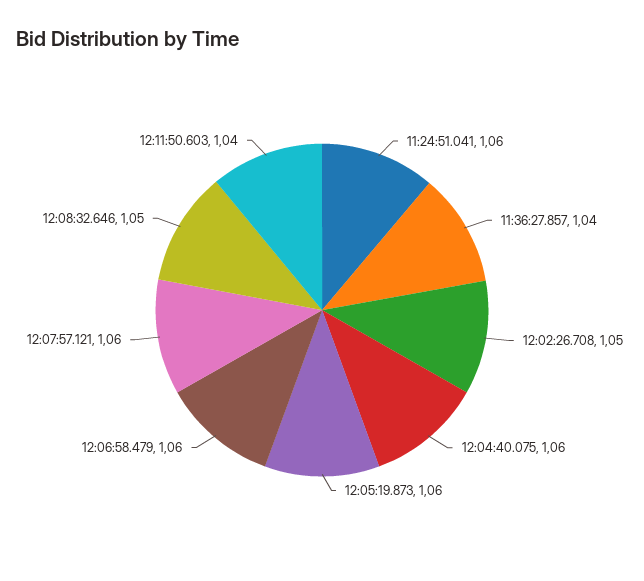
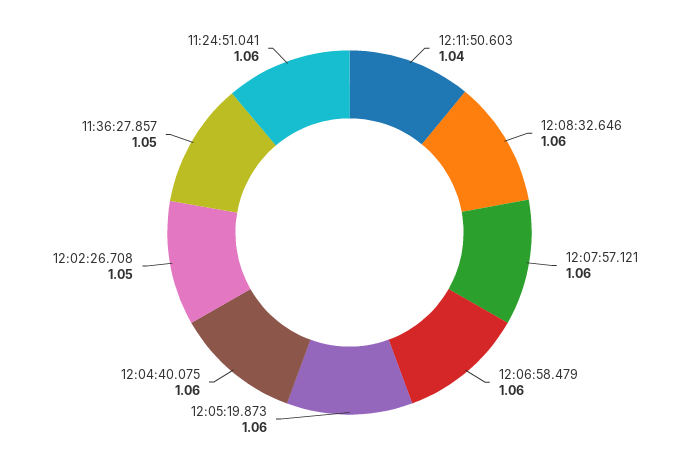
  {
    "11:24:51.041": 1.06,
-   "11:36:27.857": 1.04,
+   "11:36:27.857": 1.05,
    "12:02:26.708": 1.05,
    "12:04:40.075": 1.06,
    "12:05:19.873": 1.06,
    "12:06:58.479": 1.06,
    "12:07:57.121": 1.06,
-   "12:08:32.646": 1.05,
+   "12:08:32.646": 1.06,
    "12:11:50.603": 1.04
  }

